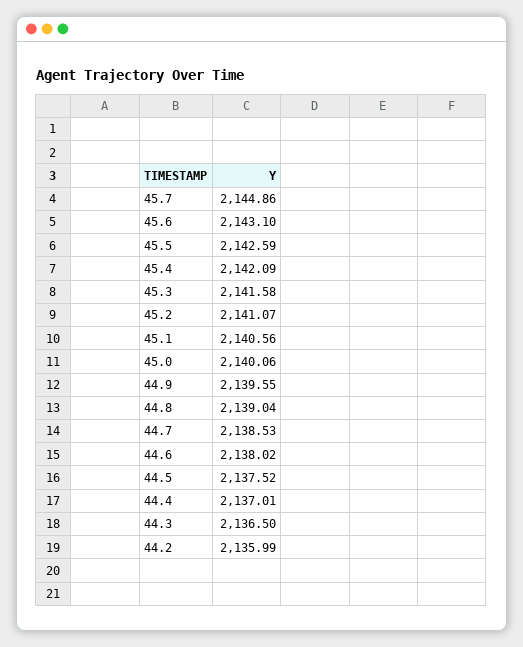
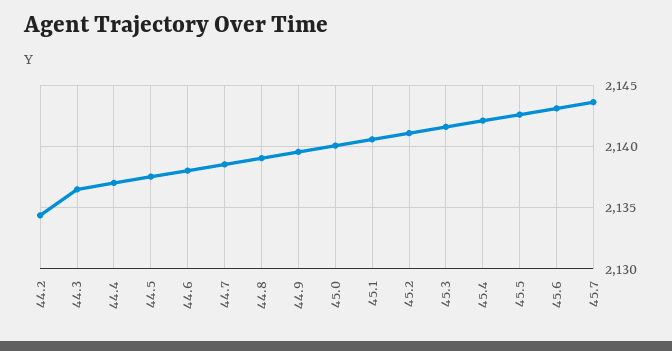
  {
-   "45.7": 2144.86,
+   "45.7": 2143.5,
    "45.6": 2143.1,
    "45.5": 2142.59,
    "45.4": 2142.09,
    "45.3": 2141.58,
    "45.2": 2141.07,
    "45.1": 2140.56,
    "45.0": 2140.06,
    "44.9": 2139.55,
    "44.8": 2139.04,
    "44.7": 2138.53,
    "44.6": 2138.02,
    "44.5": 2137.52,
    "44.4": 2137.01,
    "44.3": 2136.5,
-   "44.2": 2135.99
+   "44.2": 2134.5
  }

